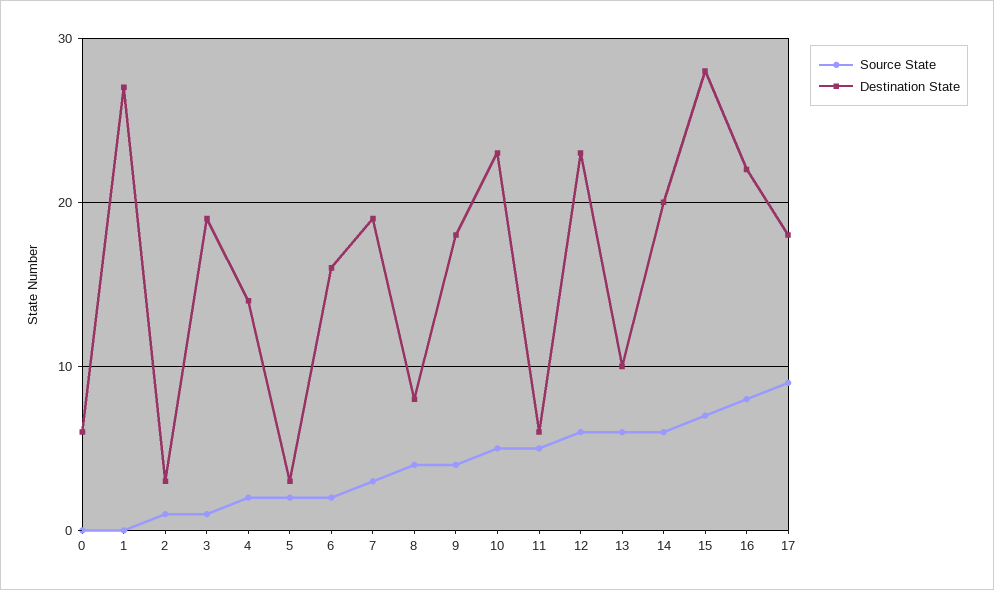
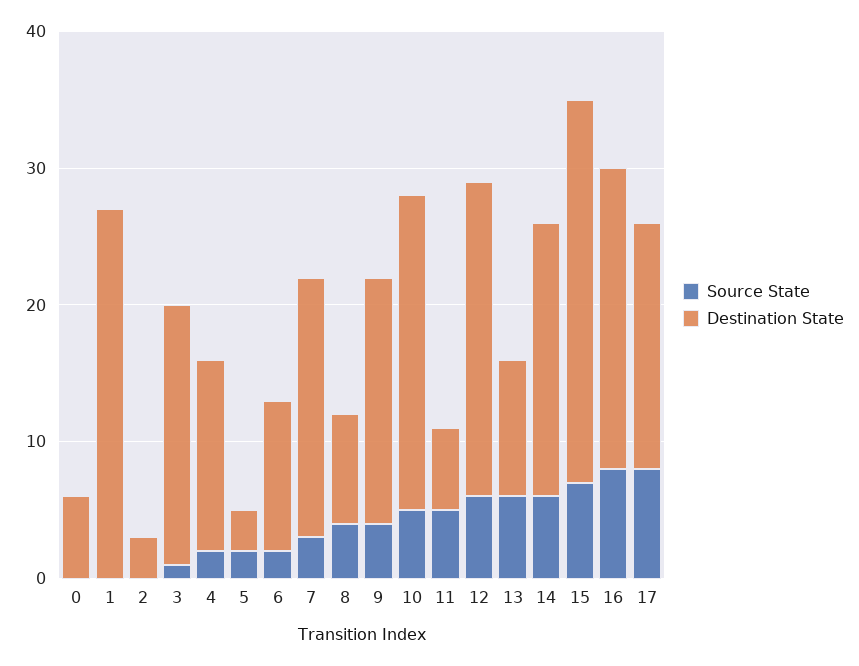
  {
    "Source State": {
      "0": 0,
      "1": 0,
-     "2": 1,
+     "2": 0,
      "3": 1,
      "4": 2,
      "5": 2,
      "6": 2,
      "7": 3,
      "8": 4,
      "9": 4,
      "10": 5,
      "11": 5,
      "12": 6,
      "13": 6,
      "14": 6,
      "15": 7,
      "16": 8,
-     "17": 9
+     "17": 8
    },
    "Destination State": {
      "0": 6,
      "1": 27,
      "2": 3,
      "3": 19,
      "4": 14,
      "5": 3,
-     "6": 16,
+     "6": 11,
      "7": 19,
      "8": 8,
      "9": 18,
      "10": 23,
      "11": 6,
      "12": 23,
      "13": 10,
      "14": 20,
      "15": 28,
      "16": 22,
      "17": 18
    }
  }

